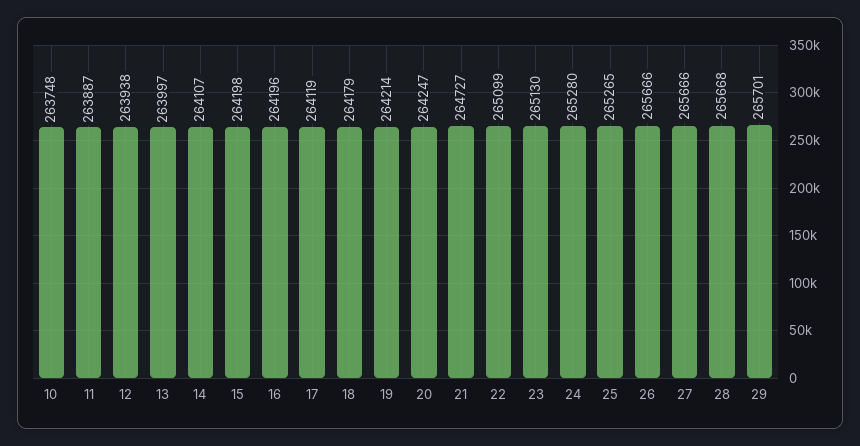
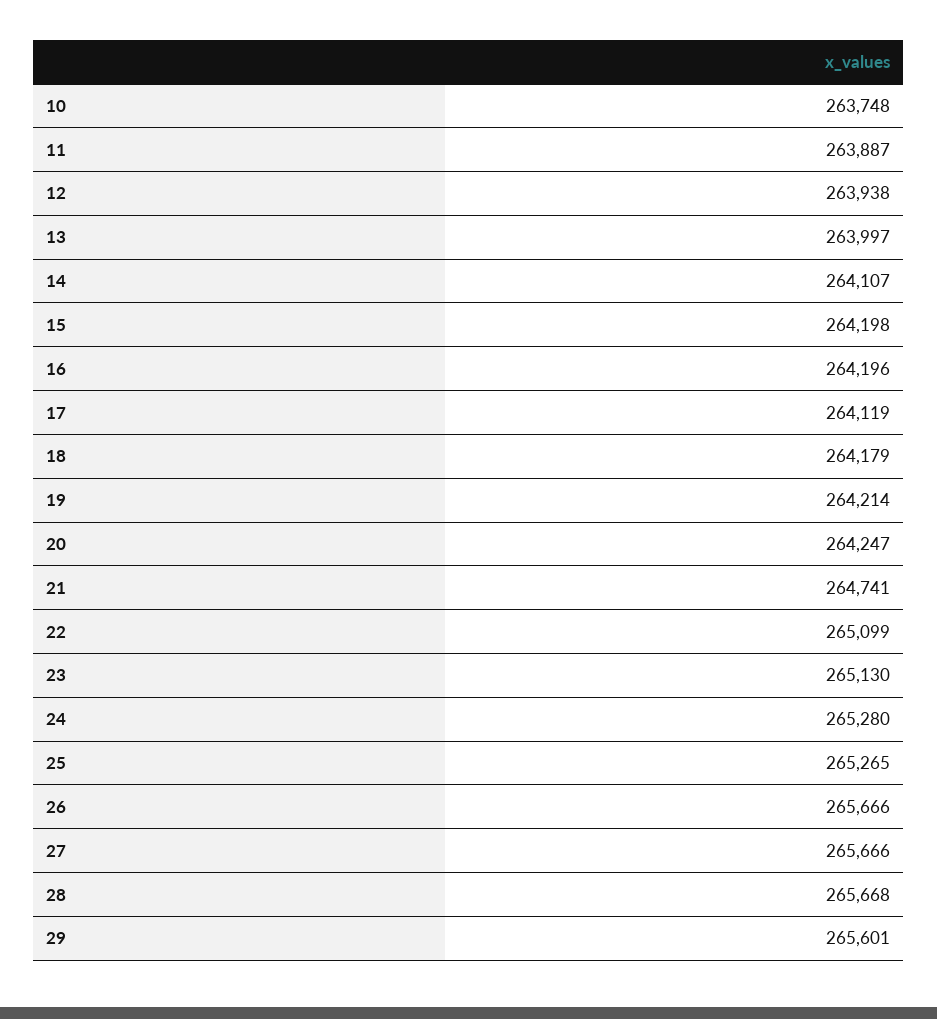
  {
    "10": 263748,
    "11": 263887,
    "12": 263938,
    "13": 263997,
    "14": 264107,
    "15": 264198,
    "16": 264196,
    "17": 264119,
    "18": 264179,
    "19": 264214,
    "20": 264247,
-   "21": 264727,
+   "21": 264741,
    "22": 265099,
    "23": 265130,
    "24": 265280,
    "25": 265265,
    "26": 265666,
    "27": 265666,
    "28": 265668,
-   "29": 265701
+   "29": 265601
  }

